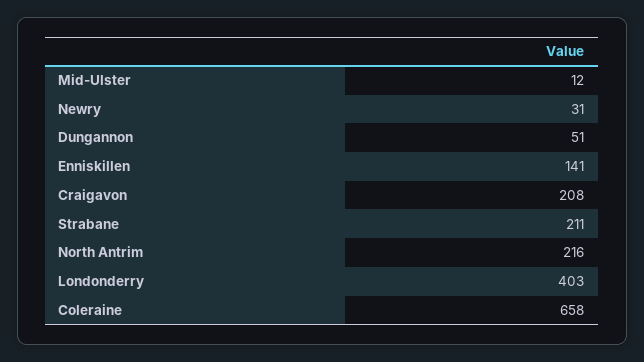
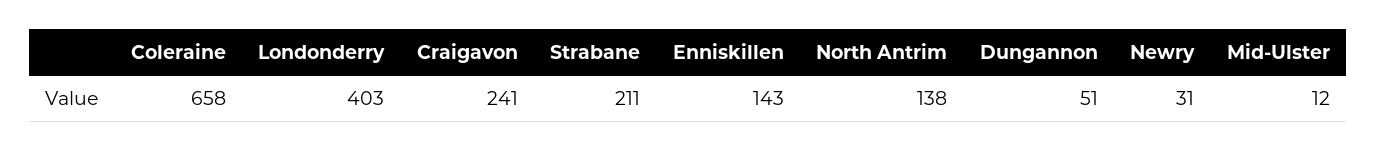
  {
    "Mid-Ulster": 12,
    "Newry": 31,
    "Dungannon": 51,
-   "Enniskillen": 141,
+   "Enniskillen": 143,
-   "Craigavon": 208,
+   "Craigavon": 241,
    "Strabane": 211,
-   "North Antrim": 216,
+   "North Antrim": 138,
    "Londonderry": 403,
    "Coleraine": 658
  }

